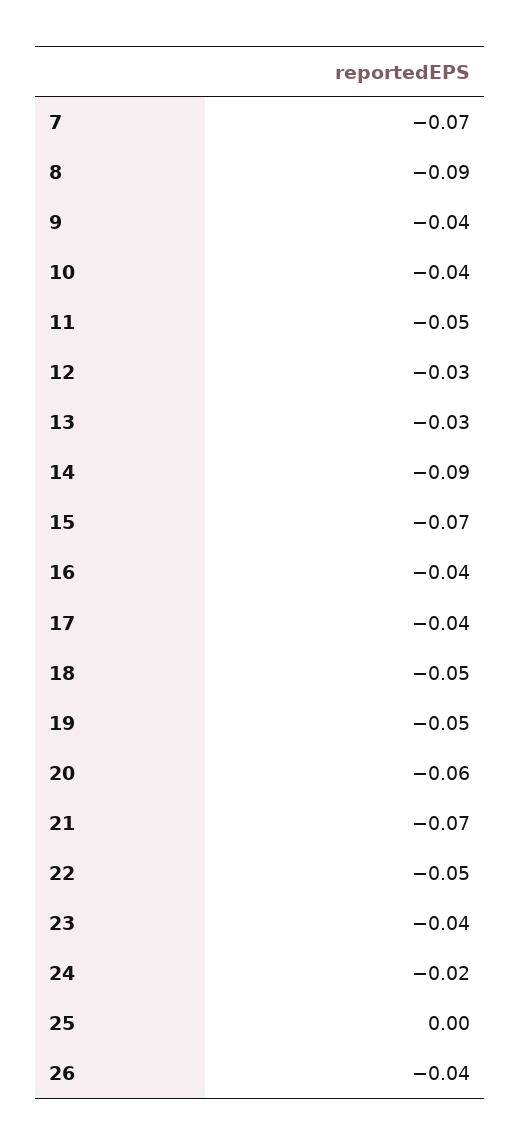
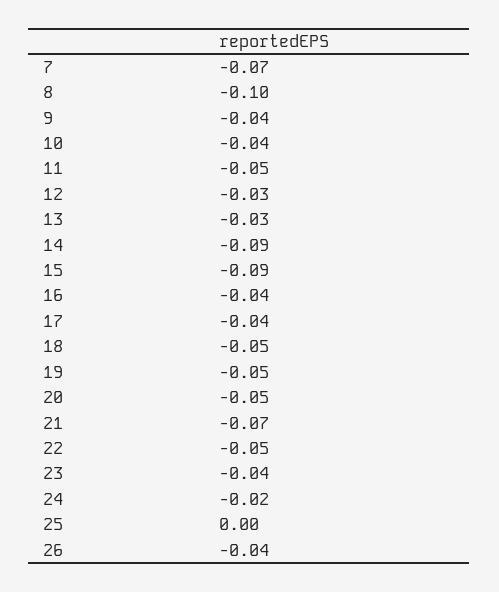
  {
    "7": -0.07,
-   "8": -0.09,
+   "8": -0.1,
    "9": -0.04,
    "10": -0.04,
    "11": -0.05,
    "12": -0.03,
    "13": -0.03,
    "14": -0.09,
-   "15": -0.07,
+   "15": -0.09,
    "16": -0.04,
    "17": -0.04,
    "18": -0.05,
    "19": -0.05,
-   "20": -0.06,
+   "20": -0.05,
    "21": -0.07,
    "22": -0.05,
    "23": -0.04,
    "24": -0.02,
    "25": 0,
    "26": -0.04
  }

